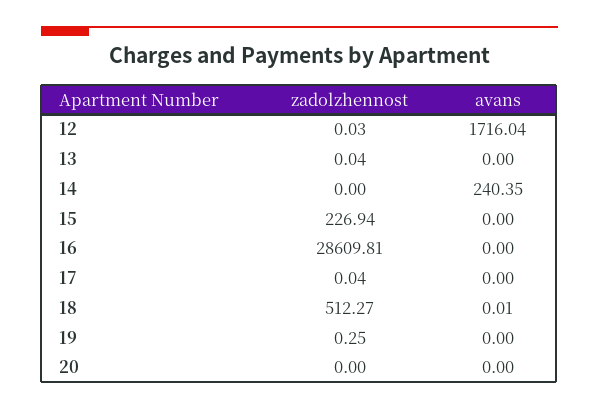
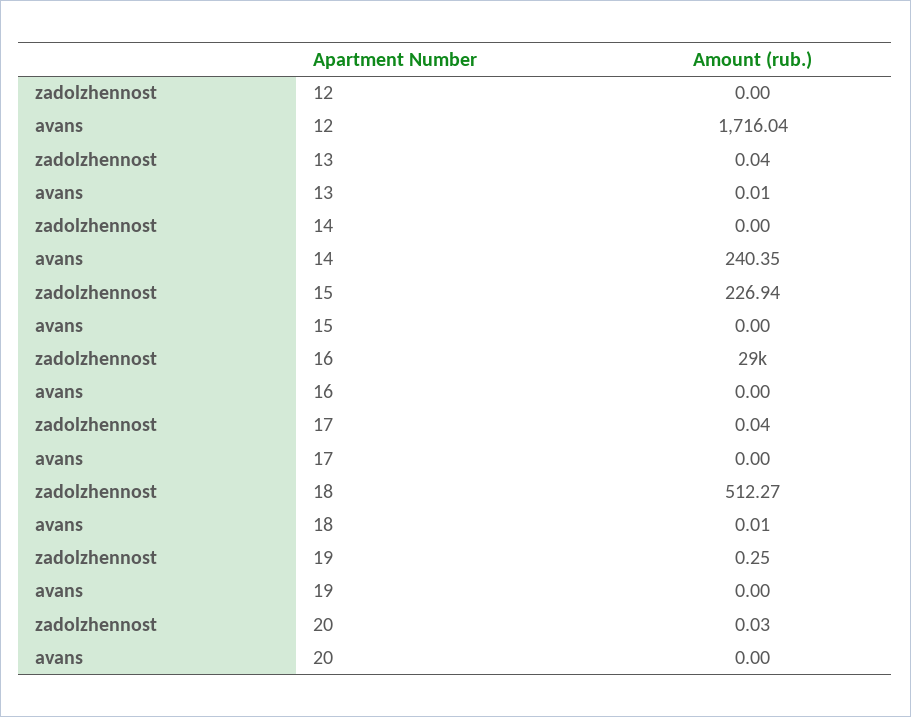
  {
    "zadolzhennost": {
-     "12": 0.03,
+     "12": 0,
      "13": 0.04,
      "14": 0,
      "15": 226.94,
      "16": 28609.81,
      "17": 0.04,
      "18": 512.27,
      "19": 0.25,
-     "20": 0
+     "20": 0.03
    },
    "avans": {
      "12": 1716.04,
-     "13": 0,
+     "13": 0.01,
      "14": 240.35,
      "15": 0,
      "16": 0,
      "17": 0,
      "18": 0.01,
      "19": 0,
      "20": 0
    }
  }

